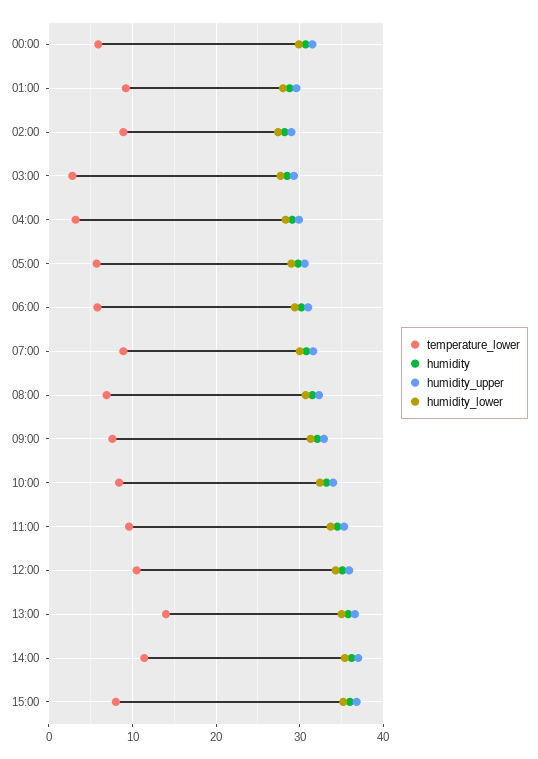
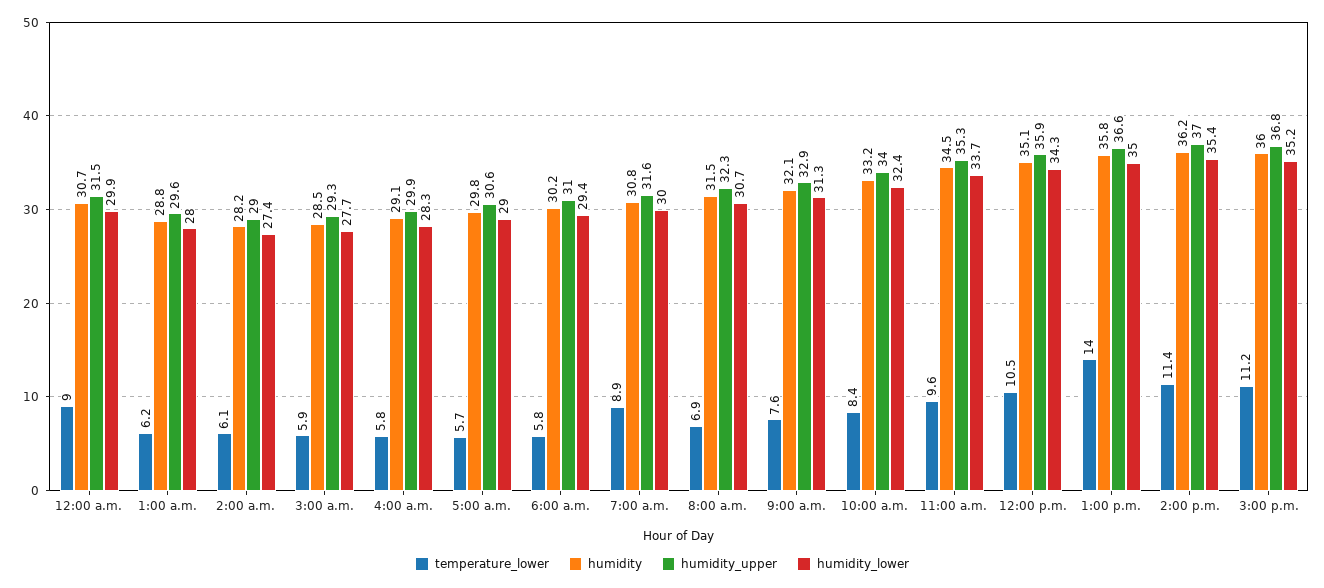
  {
    "temperature_lower": {
-     "00:00": 6,
+     "00:00": 9,
-     "01:00": 9,
+     "01:00": 6.2,
-     "02:00": 9,
+     "02:00": 6.1,
-     "03:00": 3,
+     "03:00": 5.9,
-     "04:00": 3,
+     "04:00": 5.8,
      "05:00": 5.7,
      "06:00": 5.8,
      "07:00": 8.9,
      "08:00": 6.9,
      "09:00": 7.6,
      "10:00": 8.4,
      "11:00": 9.6,
      "12:00": 10.5,
      "13:00": 14,
      "14:00": 11.4,
-     "15:00": 8
+     "15:00": 11.2
    },
    "humidity": {
      "00:00": 30.7,
      "01:00": 28.8,
      "02:00": 28.2,
      "03:00": 28.5,
      "04:00": 29.1,
      "05:00": 29.8,
      "06:00": 30.2,
      "07:00": 30.8,
      "08:00": 31.5,
      "09:00": 32.1,
      "10:00": 33.2,
      "11:00": 34.5,
      "12:00": 35.1,
      "13:00": 35.8,
      "14:00": 36.2,
      "15:00": 36
    },
    "humidity_upper": {
      "00:00": 31.5,
      "01:00": 29.6,
      "02:00": 29,
      "03:00": 29.3,
      "04:00": 29.9,
      "05:00": 30.6,
      "06:00": 31,
      "07:00": 31.6,
      "08:00": 32.3,
      "09:00": 32.9,
      "10:00": 34,
      "11:00": 35.3,
      "12:00": 35.9,
      "13:00": 36.6,
      "14:00": 37,
      "15:00": 36.8
    },
    "humidity_lower": {
      "00:00": 29.9,
      "01:00": 28,
      "02:00": 27.4,
      "03:00": 27.7,
      "04:00": 28.3,
      "05:00": 29,
      "06:00": 29.4,
      "07:00": 30,
      "08:00": 30.7,
      "09:00": 31.3,
      "10:00": 32.4,
      "11:00": 33.7,
      "12:00": 34.3,
      "13:00": 35,
      "14:00": 35.4,
      "15:00": 35.2
    }
  }

